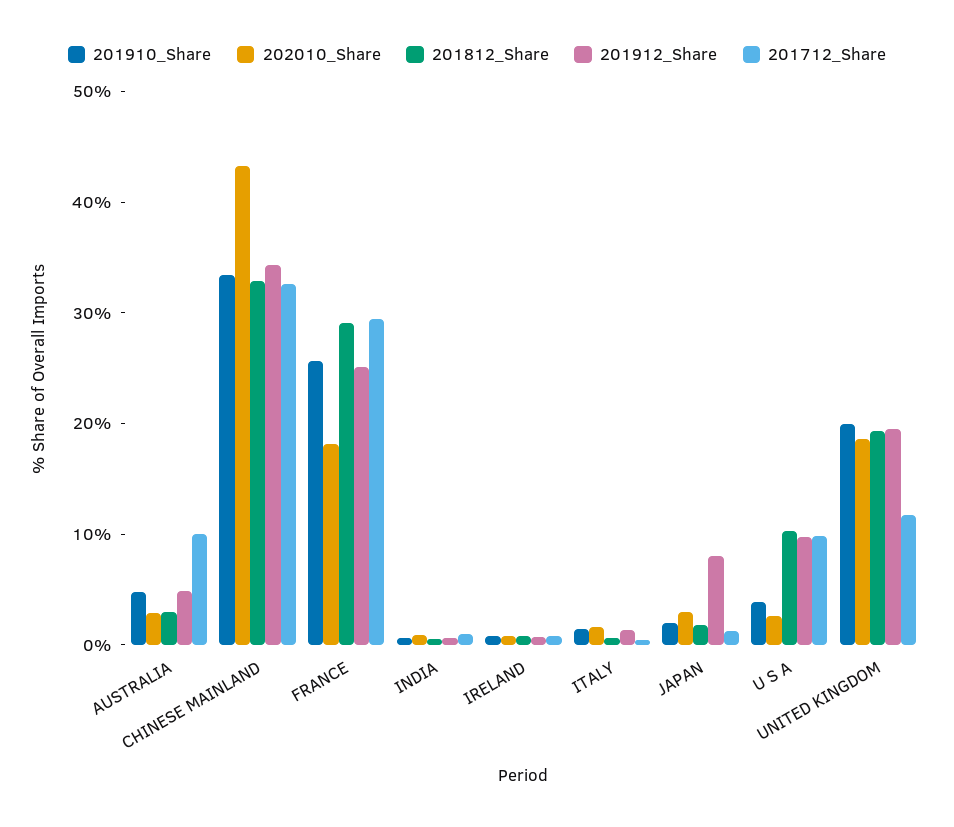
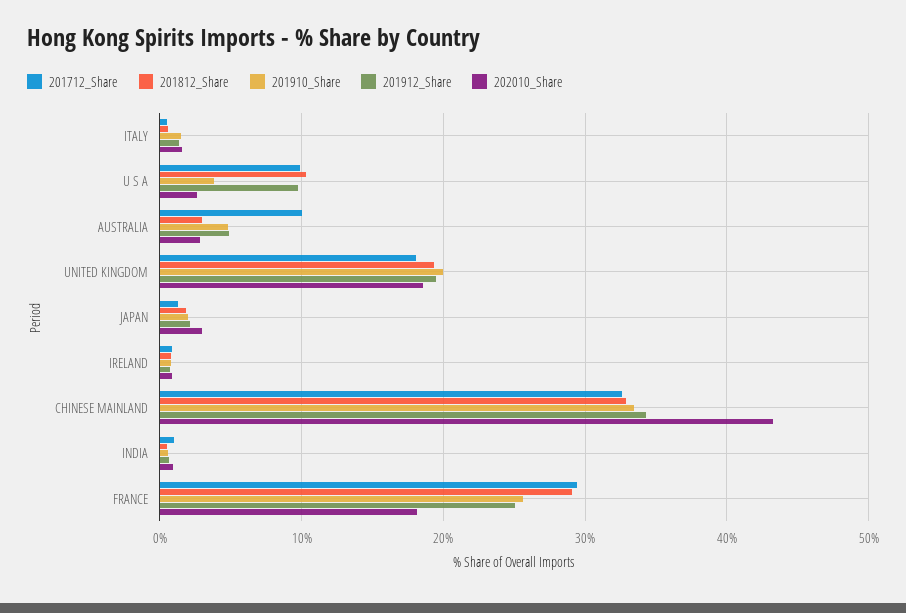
  {
    "201910_Share": {
      "AUSTRALIA": 5,
      "CHINESE MAINLAND": 33,
      "FRANCE": 26,
      "INDIA": 1,
      "IRELAND": 1,
      "ITALY": 1,
      "JAPAN": 2,
      "U S A": 4,
      "UNITED KINGDOM": 20
    },
    "202010_Share": {
      "AUSTRALIA": 3,
      "CHINESE MAINLAND": 43,
      "FRANCE": 18,
      "INDIA": 1,
      "IRELAND": 1,
      "ITALY": 2,
      "JAPAN": 3,
      "U S A": 3,
      "UNITED KINGDOM": 19
    },
    "201812_Share": {
      "AUSTRALIA": 3,
      "CHINESE MAINLAND": 33,
      "FRANCE": 29,
      "INDIA": 1,
      "IRELAND": 1,
      "ITALY": 1,
      "JAPAN": 2,
      "U S A": 10,
      "UNITED KINGDOM": 19
    },
    "201912_Share": {
      "AUSTRALIA": 5,
      "CHINESE MAINLAND": 34,
      "FRANCE": 25,
      "INDIA": 1,
      "IRELAND": 1,
      "ITALY": 1,
-     "JAPAN": 8,
+     "JAPAN": 2,
      "U S A": 10,
      "UNITED KINGDOM": 20
    },
    "201712_Share": {
      "AUSTRALIA": 10,
      "CHINESE MAINLAND": 33,
      "FRANCE": 29,
      "INDIA": 1,
      "IRELAND": 1,
      "ITALY": 0,
      "JAPAN": 1,
      "U S A": 10,
-     "UNITED KINGDOM": 12
+     "UNITED KINGDOM": 18
    }
  }

